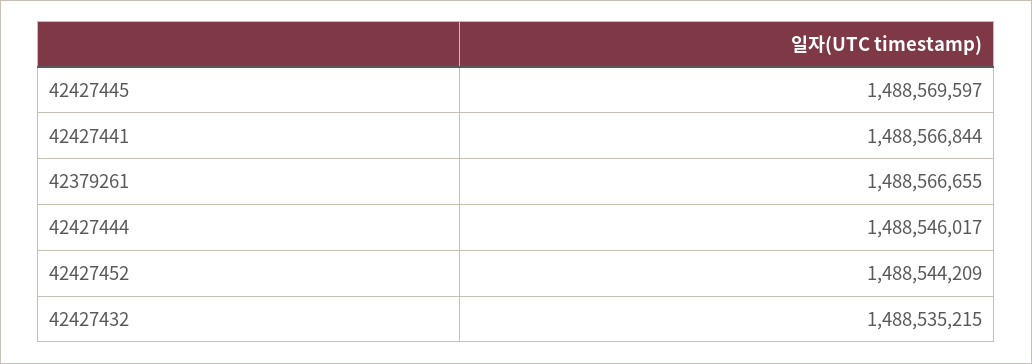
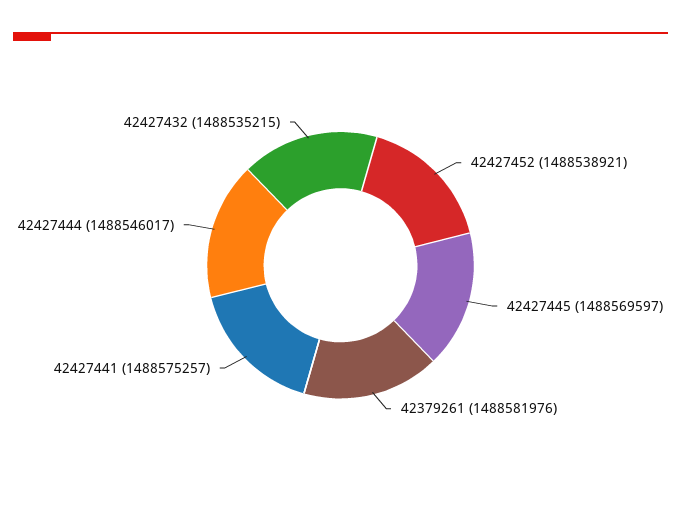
  {
    "42427445": 1488569597,
-   "42427441": 1488566844,
+   "42427441": 1488575257,
-   "42379261": 1488566655,
+   "42379261": 1488581976,
    "42427444": 1488546017,
-   "42427452": 1488544209,
+   "42427452": 1488538921,
    "42427432": 1488535215
  }

